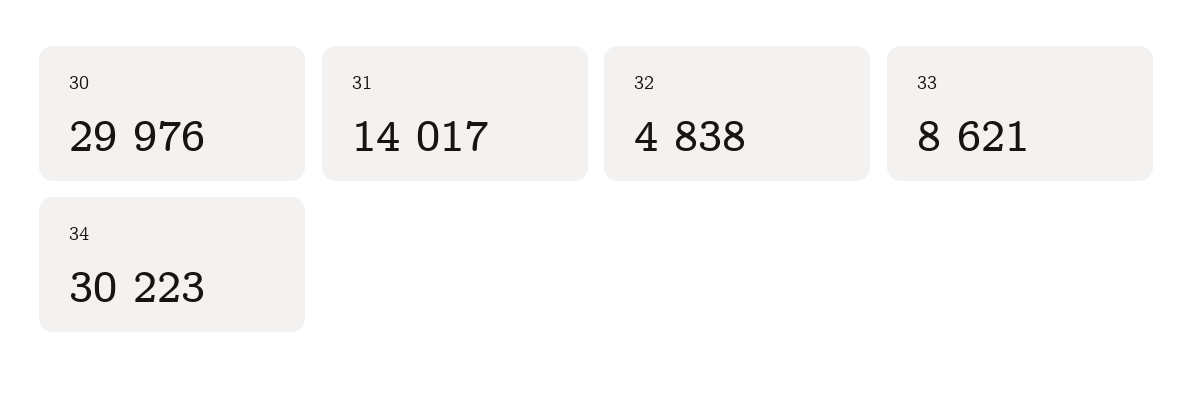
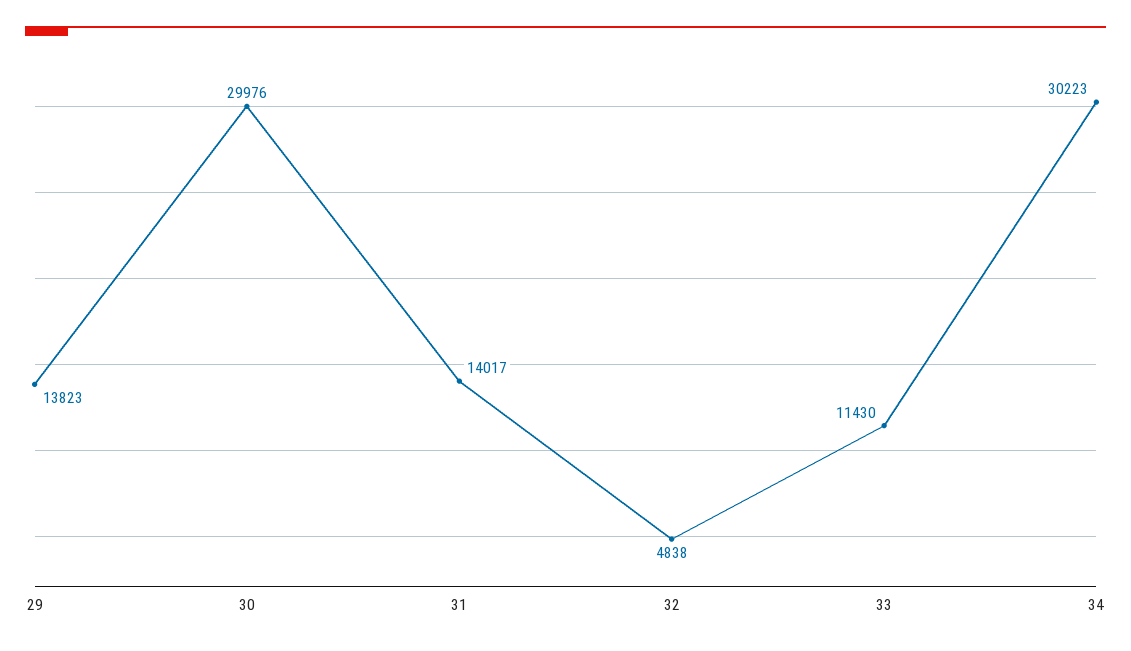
  {
    "30": 29976,
    "31": 14017,
    "32": 4838,
-   "33": 8621,
+   "33": 11430,
-   "34": 30223
+   "34": 30223,
+   "29": 13823
  }

